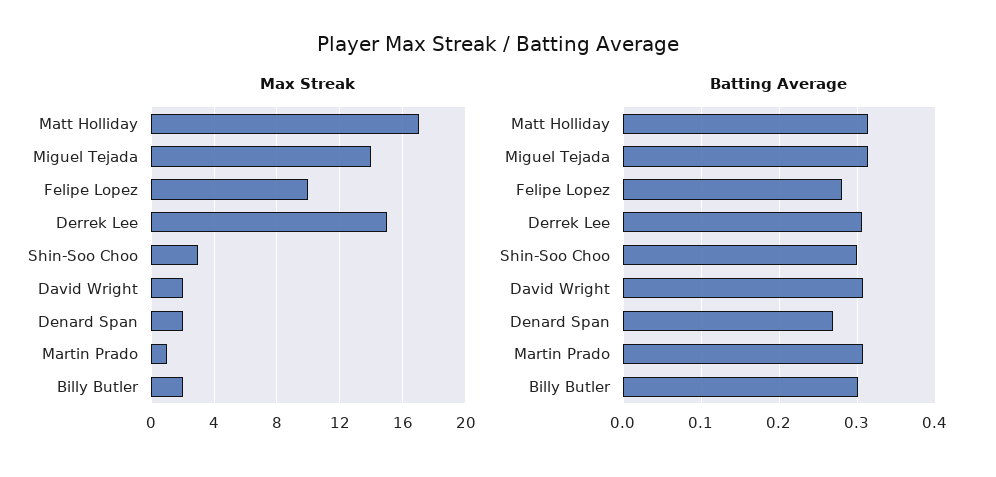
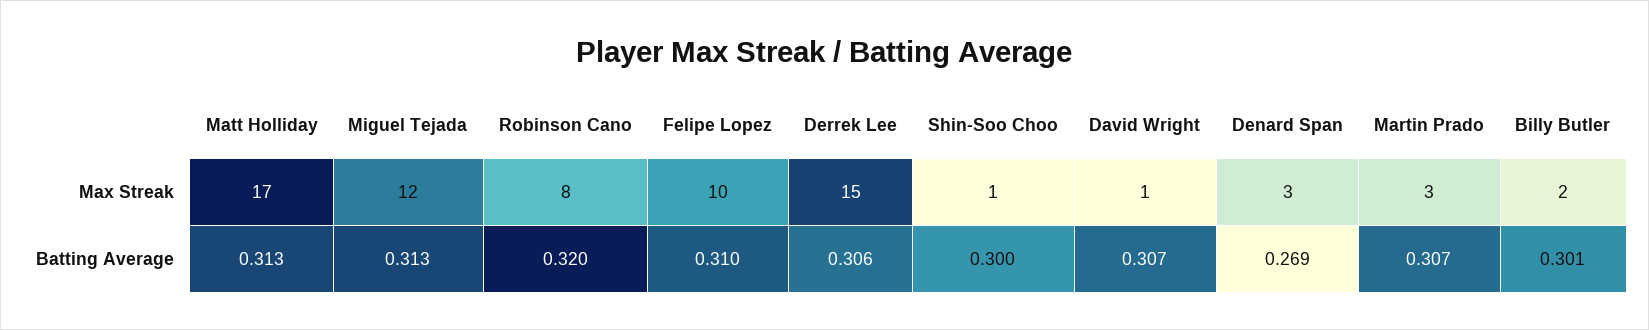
  {
    "Max Streak": {
      "Matt Holliday": 17,
-     "Miguel Tejada": 14,
+     "Miguel Tejada": 12,
      "Felipe Lopez": 10,
      "Derrek Lee": 15,
-     "Shin-Soo Choo": 3,
+     "Shin-Soo Choo": 1,
-     "David Wright": 2,
+     "David Wright": 1,
-     "Denard Span": 2,
+     "Denard Span": 3,
-     "Martin Prado": 1,
+     "Martin Prado": 3,
-     "Billy Butler": 2
+     "Billy Butler": 2,
+     "Robinson Cano": 8
    },
    "Batting Average": {
      "Matt Holliday": 0.313,
      "Miguel Tejada": 0.313,
-     "Felipe Lopez": 0.28,
+     "Felipe Lopez": 0.31,
      "Derrek Lee": 0.306,
      "Shin-Soo Choo": 0.3,
      "David Wright": 0.307,
      "Denard Span": 0.269,
      "Martin Prado": 0.307,
-     "Billy Butler": 0.301
+     "Billy Butler": 0.301,
+     "Robinson Cano": 0.32
    }
  }

